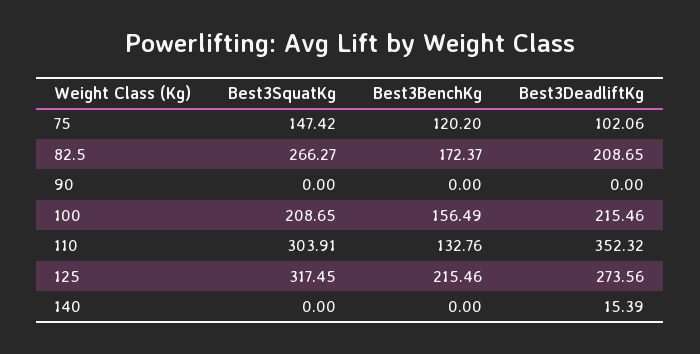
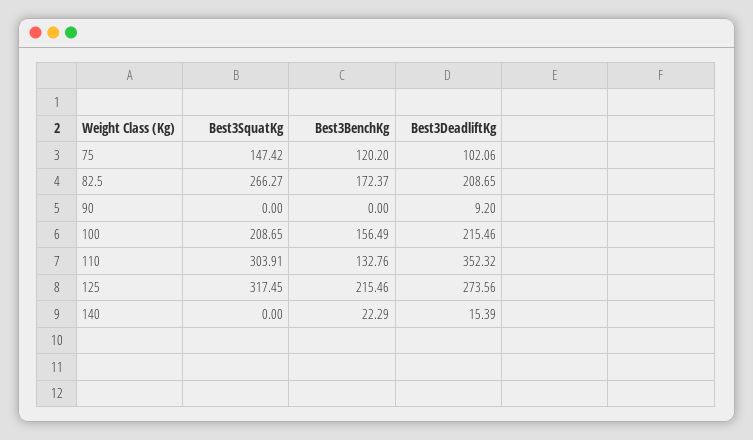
  {
    "Best3SquatKg": {
      "75": 147.42,
      "82.5": 266.27,
      "90": 0,
      "100": 208.65,
      "110": 303.91,
      "125": 317.45,
      "140": 0
    },
    "Best3BenchKg": {
      "75": 120.2,
      "82.5": 172.37,
      "90": 0,
      "100": 156.49,
      "110": 132.76,
      "125": 215.46,
-     "140": 0
+     "140": 22.29
    },
    "Best3DeadliftKg": {
      "75": 102.06,
      "82.5": 208.65,
-     "90": 0,
+     "90": 9.2,
      "100": 215.46,
      "110": 352.32,
      "125": 273.56,
      "140": 15.39
    }
  }

